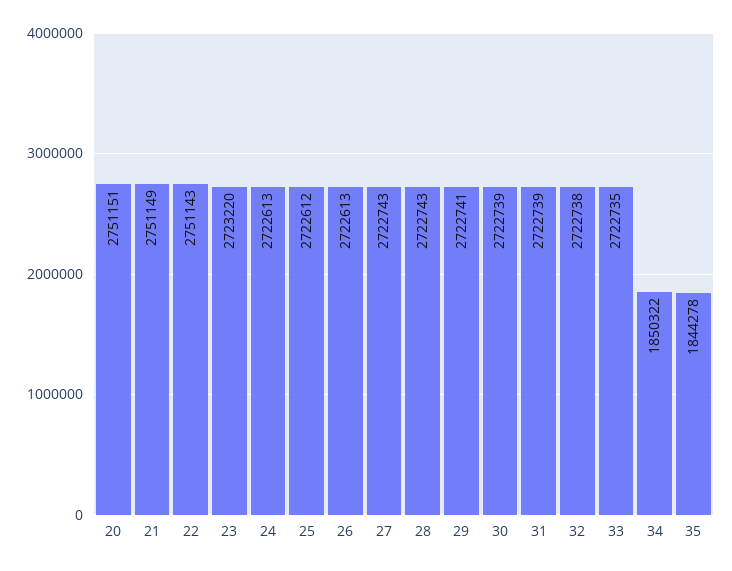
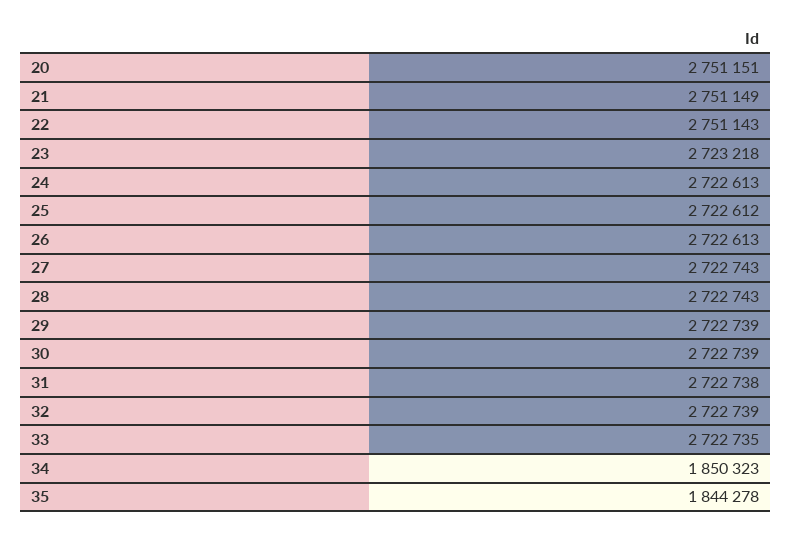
  {
    "20": 2751151,
    "21": 2751149,
    "22": 2751143,
-   "23": 2723220,
+   "23": 2723218,
    "24": 2722613,
    "25": 2722612,
    "26": 2722613,
    "27": 2722743,
    "28": 2722743,
-   "29": 2722741,
+   "29": 2722739,
    "30": 2722739,
-   "31": 2722739,
+   "31": 2722738,
-   "32": 2722738,
+   "32": 2722739,
    "33": 2722735,
-   "34": 1850322,
+   "34": 1850323,
    "35": 1844278
  }

